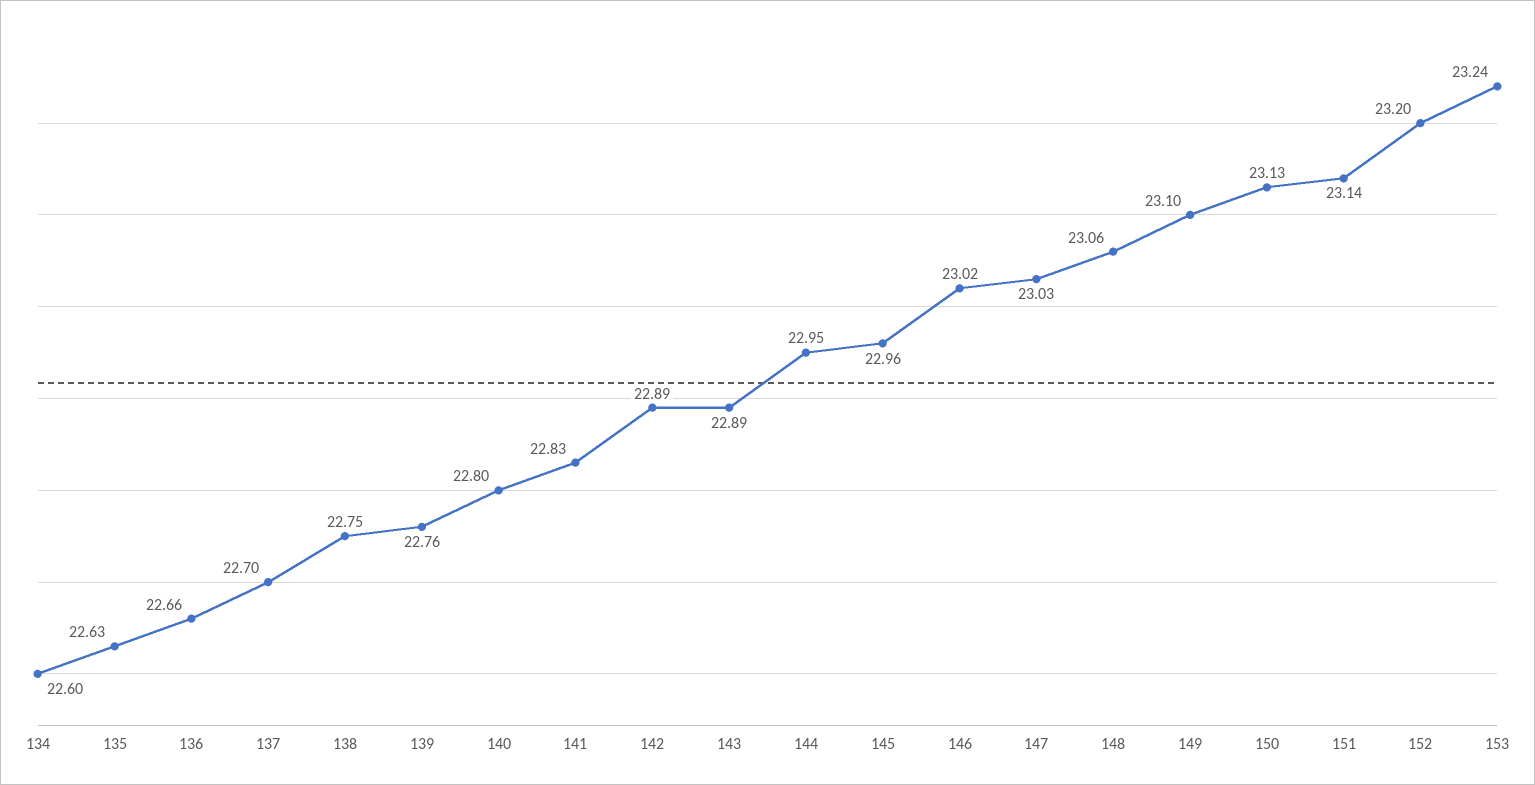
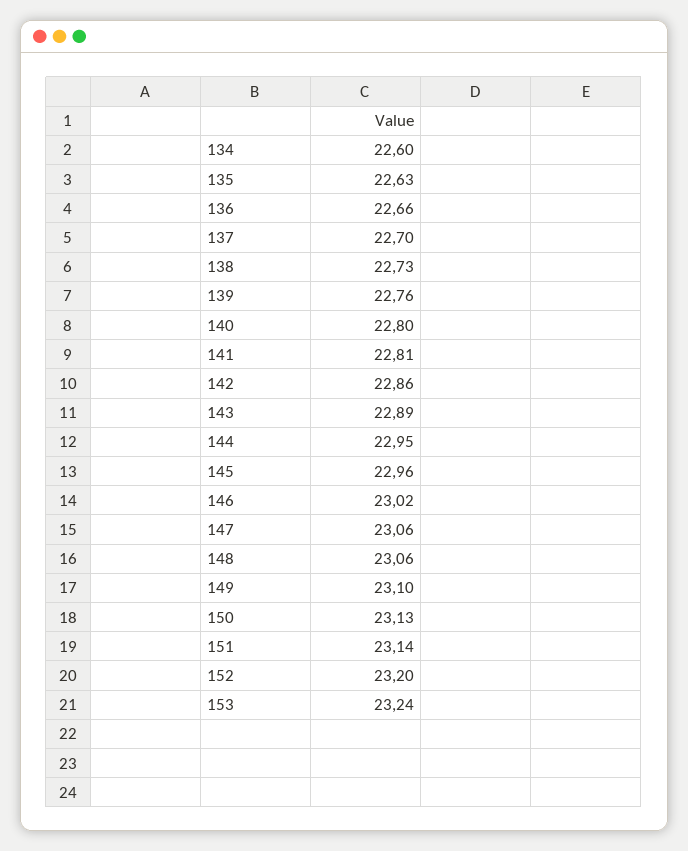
  {
    "134": 22.6,
    "135": 22.63,
    "136": 22.66,
    "137": 22.7,
-   "138": 22.75,
+   "138": 22.73,
    "139": 22.76,
    "140": 22.8,
-   "141": 22.83,
+   "141": 22.81,
-   "142": 22.89,
+   "142": 22.86,
    "143": 22.89,
    "144": 22.95,
    "145": 22.96,
    "146": 23.02,
-   "147": 23.03,
+   "147": 23.06,
    "148": 23.06,
    "149": 23.1,
    "150": 23.13,
    "151": 23.14,
    "152": 23.2,
    "153": 23.24
  }

